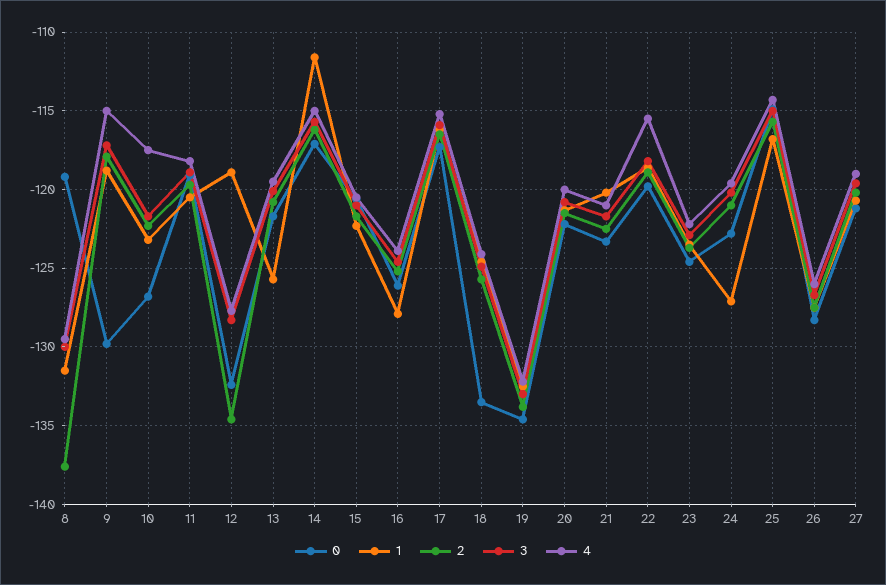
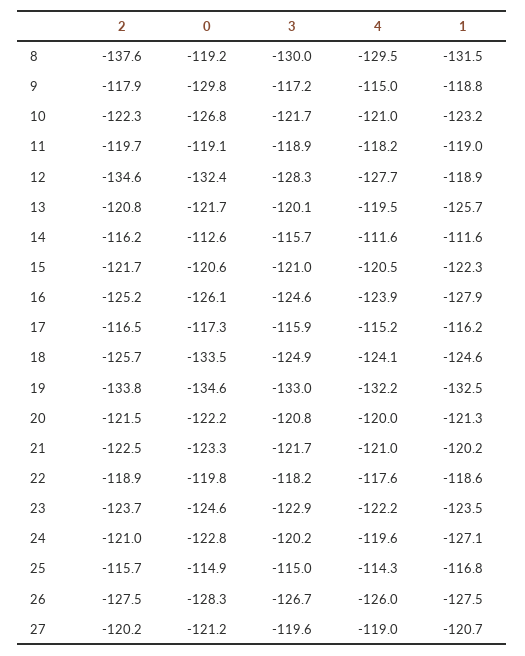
  {
    "0": {
      "8": -119.2,
      "9": -129.8,
      "10": -126.8,
      "11": -119.1,
      "12": -132.4,
      "13": -121.7,
-     "14": -117,
+     "14": -112.6,
      "15": -120.6,
      "16": -126.1,
      "17": -117.3,
      "18": -133.5,
      "19": -134.6,
      "20": -122.2,
      "21": -123.3,
      "22": -119.8,
      "23": -124.6,
      "24": -122.8,
      "25": -114.9,
      "26": -128.3,
      "27": -121.2
    },
    "1": {
      "8": -131.5,
      "9": -118.8,
      "10": -123.2,
-     "11": -120.5,
+     "11": -119,
      "12": -118.9,
      "13": -125.7,
      "14": -111.6,
      "15": -122.3,
      "16": -127.9,
      "17": -116.2,
      "18": -124.6,
      "19": -132.5,
      "20": -121.3,
      "21": -120.2,
      "22": -118.6,
      "23": -123.5,
      "24": -127.1,
      "25": -116.8,
      "26": -127.5,
      "27": -120.7
    },
    "2": {
      "8": -137.6,
      "9": -117.9,
      "10": -122.3,
      "11": -119.7,
      "12": -134.6,
      "13": -120.8,
      "14": -116.2,
      "15": -121.7,
      "16": -125.2,
      "17": -116.5,
      "18": -125.7,
      "19": -133.8,
      "20": -121.5,
      "21": -122.5,
      "22": -118.9,
      "23": -123.7,
      "24": -121,
      "25": -115.7,
      "26": -127.5,
      "27": -120.2
    },
    "3": {
      "8": -130,
      "9": -117.2,
      "10": -121.7,
      "11": -118.9,
      "12": -128.3,
      "13": -120.1,
      "14": -115.7,
      "15": -121,
      "16": -124.6,
      "17": -115.9,
      "18": -124.9,
      "19": -133,
      "20": -120.8,
      "21": -121.7,
      "22": -118.2,
      "23": -122.9,
      "24": -120.2,
      "25": -115,
      "26": -126.7,
      "27": -119.6
    },
    "4": {
      "8": -129.5,
      "9": -115,
-     "10": -117.5,
+     "10": -121,
      "11": -118.2,
      "12": -127.7,
      "13": -119.5,
-     "14": -115,
+     "14": -111.6,
      "15": -120.5,
      "16": -123.9,
      "17": -115.2,
      "18": -124.1,
      "19": -132.2,
      "20": -120,
      "21": -121,
-     "22": -115.5,
+     "22": -117.6,
      "23": -122.2,
      "24": -119.6,
      "25": -114.3,
      "26": -126,
      "27": -119
    }
  }

